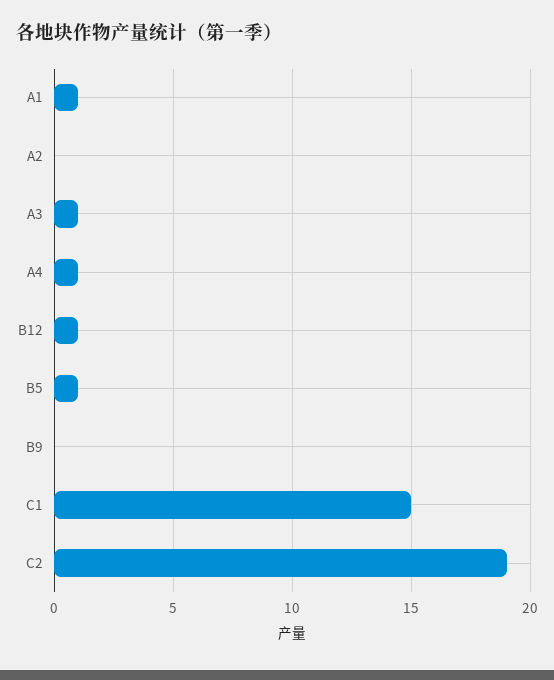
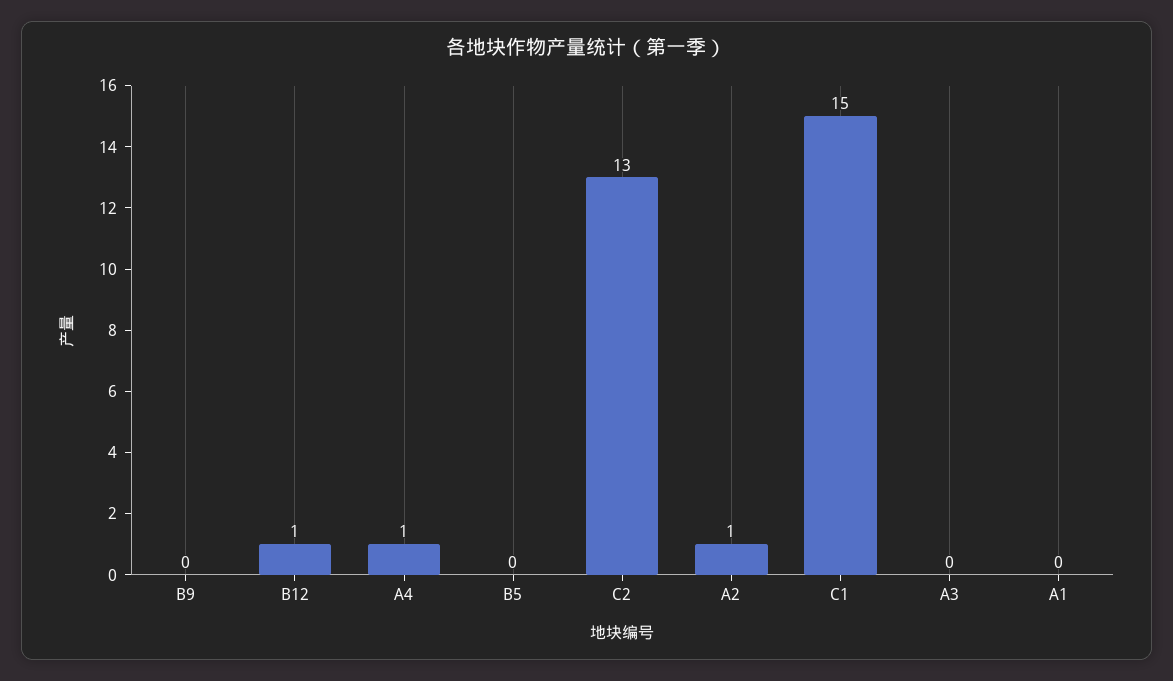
  {
-   "A1": 1,
+   "A1": 0,
-   "A2": 0,
+   "A2": 1,
-   "A3": 1,
+   "A3": 0,
    "A4": 1,
    "B12": 1,
-   "B5": 1,
+   "B5": 0,
    "B9": 0,
    "C1": 15,
-   "C2": 19
+   "C2": 13
  }

